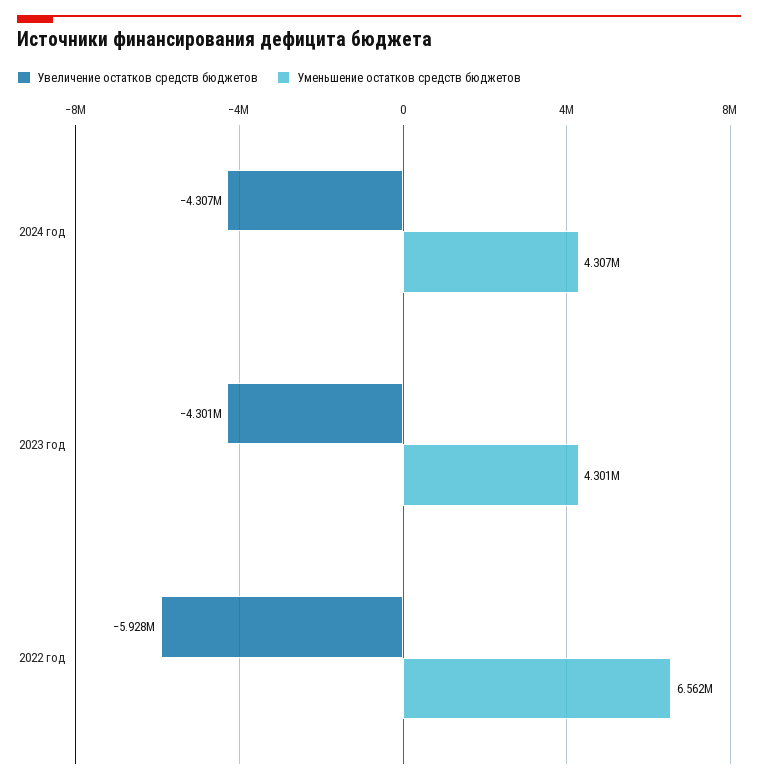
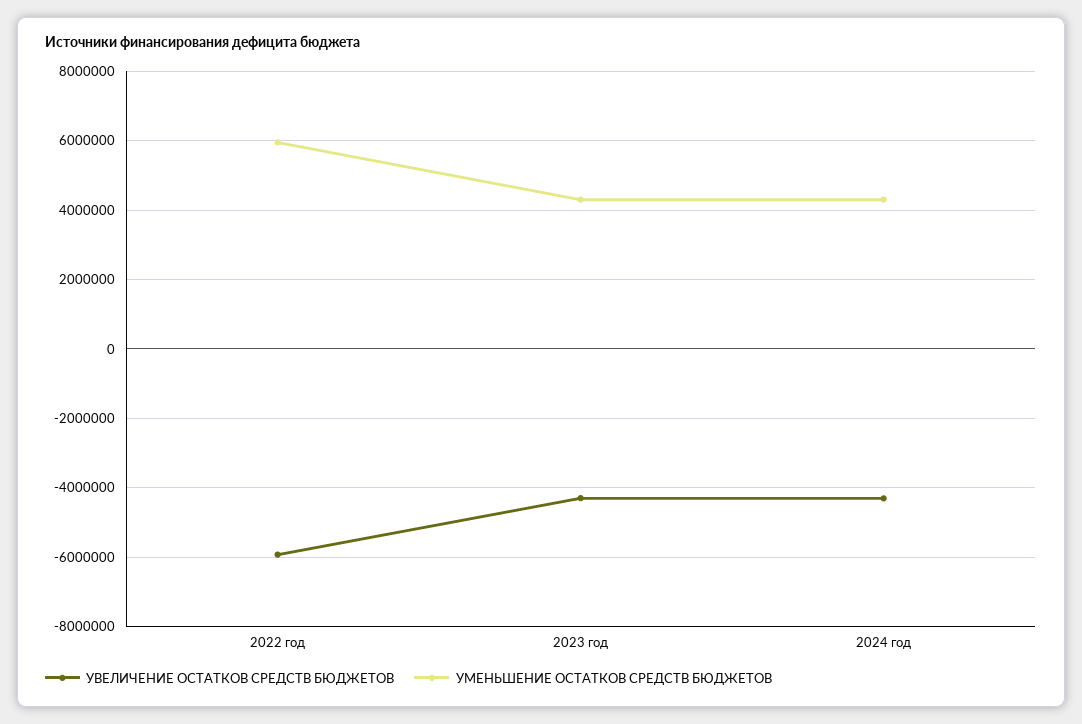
  {
    "Увеличение остатков средств бюджетов": {
      "2024 год": -4307000,
      "2023 год": -4301000,
      "2022 год": -5928000
    },
    "Уменьшение остатков средств бюджетов": {
      "2024 год": 4307000,
      "2023 год": 4301000,
-     "2022 год": 6562000
+     "2022 год": 6000000
    }
  }

